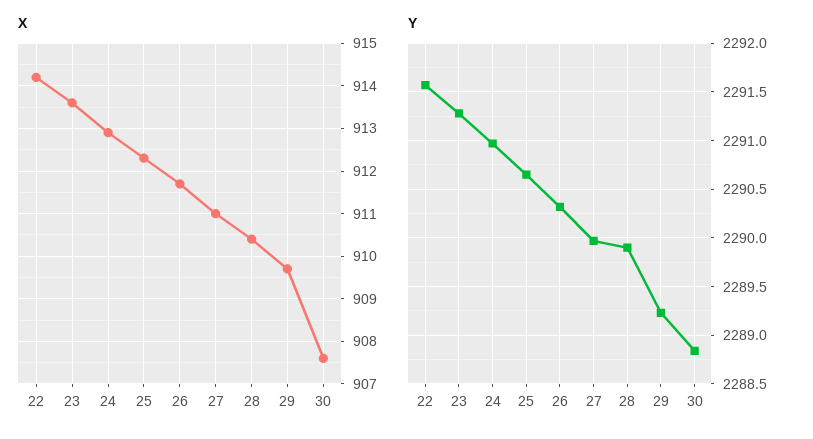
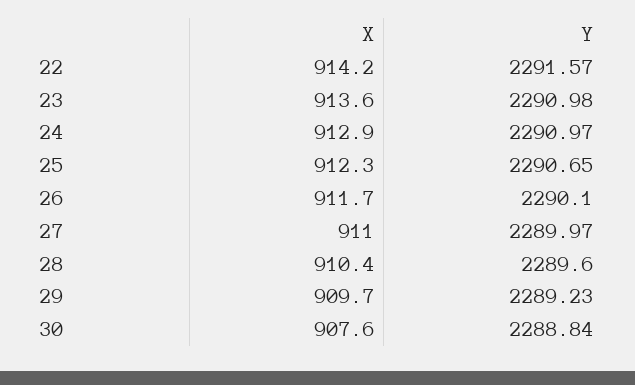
  {
    "X": {
      "22": 914.2,
      "23": 913.6,
      "24": 912.9,
      "25": 912.3,
      "26": 911.7,
      "27": 911,
      "28": 910.4,
      "29": 909.7,
      "30": 907.6
    },
    "Y": {
      "22": 2291.57,
-     "23": 2291.3,
+     "23": 2290.98,
      "24": 2290.97,
      "25": 2290.65,
-     "26": 2290.3,
+     "26": 2290.1,
      "27": 2289.97,
-     "28": 2289.9,
+     "28": 2289.6,
      "29": 2289.23,
      "30": 2288.84
    }
  }

